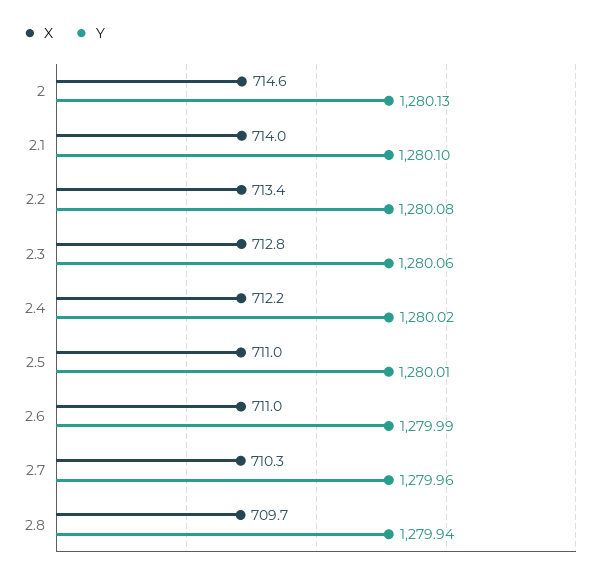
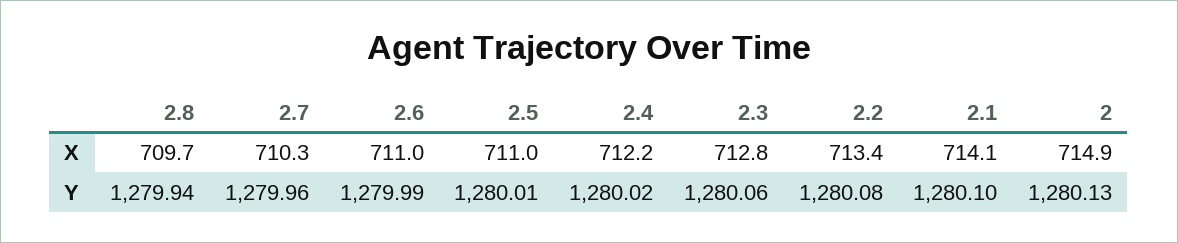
  {
    "X": {
-     "2": 714.6,
+     "2": 714.9,
-     "2.1": 714,
+     "2.1": 714.1,
      "2.2": 713.4,
      "2.3": 712.8,
      "2.4": 712.2,
      "2.5": 711,
      "2.6": 711,
      "2.7": 710.3,
      "2.8": 709.7
    },
    "Y": {
      "2": 1280.13,
      "2.1": 1280.1,
      "2.2": 1280.08,
      "2.3": 1280.06,
      "2.4": 1280.02,
      "2.5": 1280.01,
      "2.6": 1279.99,
      "2.7": 1279.96,
      "2.8": 1279.94
    }
  }

